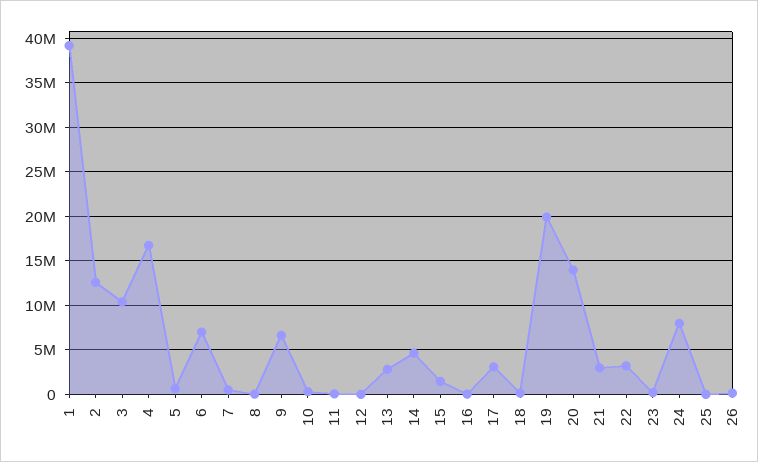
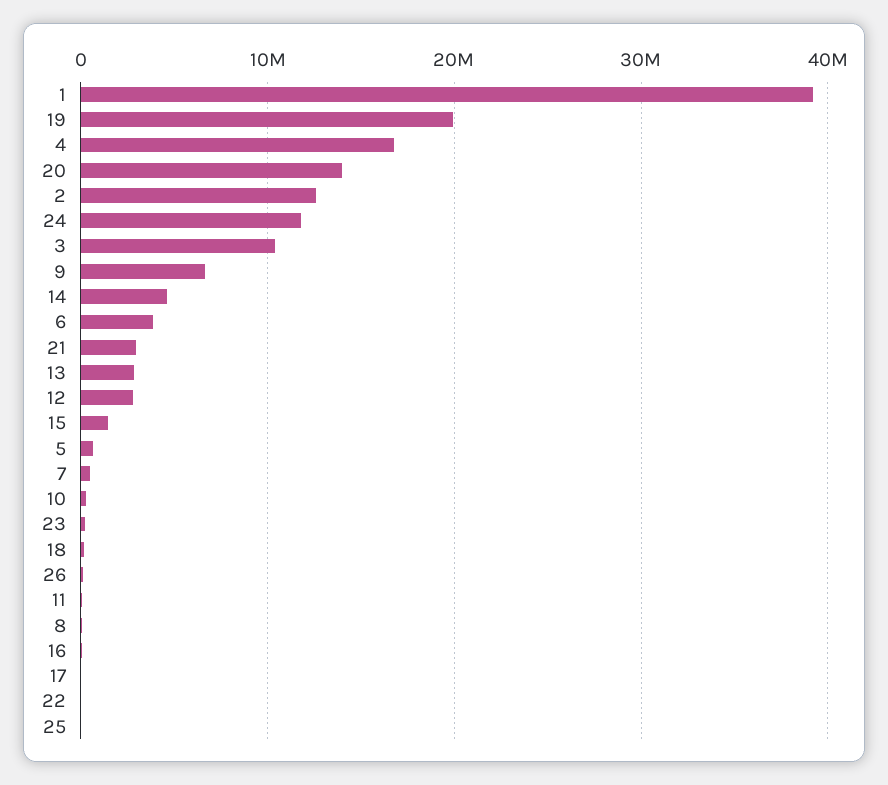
  {
    "1": 39000000,
    "2": 13000000,
    "3": 10000000,
    "4": 17000000,
    "5": 1000000,
-   "6": 7000000,
+   "6": 4000000,
    "7": 1000000,
    "8": 0,
    "9": 7000000,
    "10": 0,
    "11": 0,
-   "12": 0,
+   "12": 3000000,
    "13": 3000000,
    "14": 5000000,
    "15": 1000000,
    "16": 0,
-   "17": 3000000,
+   "17": 0,
    "18": 0,
    "19": 20000000,
    "20": 14000000,
    "21": 3000000,
-   "22": 3000000,
+   "22": 0,
    "23": 0,
-   "24": 8000000,
+   "24": 12000000,
    "25": 0,
    "26": 0
  }

